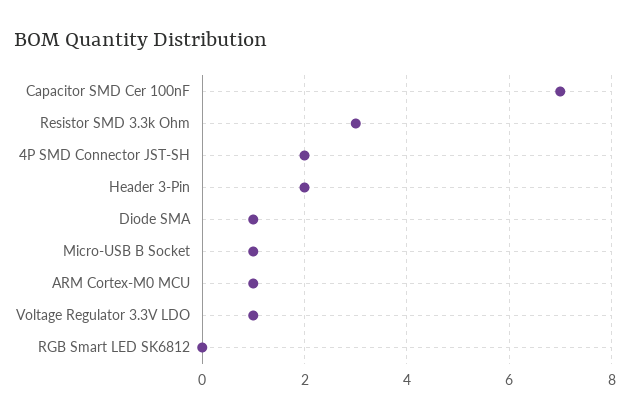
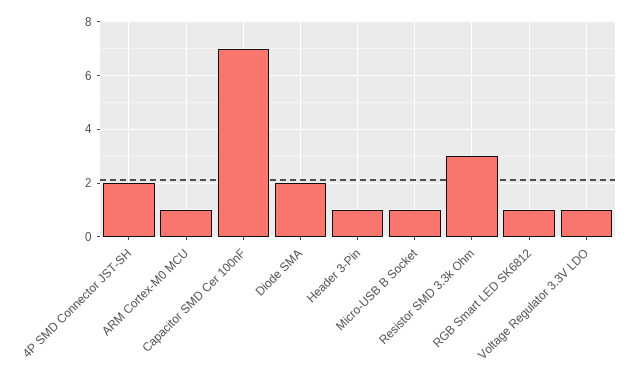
  {
    "Capacitor SMD Cer 100nF": 7,
    "Resistor SMD 3.3k Ohm": 3,
    "4P SMD Connector JST-SH": 2,
-   "Header 3-Pin": 2,
+   "Header 3-Pin": 1,
-   "Diode SMA": 1,
+   "Diode SMA": 2,
    "Micro-USB B Socket": 1,
    "ARM Cortex-M0 MCU": 1,
    "Voltage Regulator 3.3V LDO": 1,
-   "RGB Smart LED SK6812": 0
+   "RGB Smart LED SK6812": 1
  }

